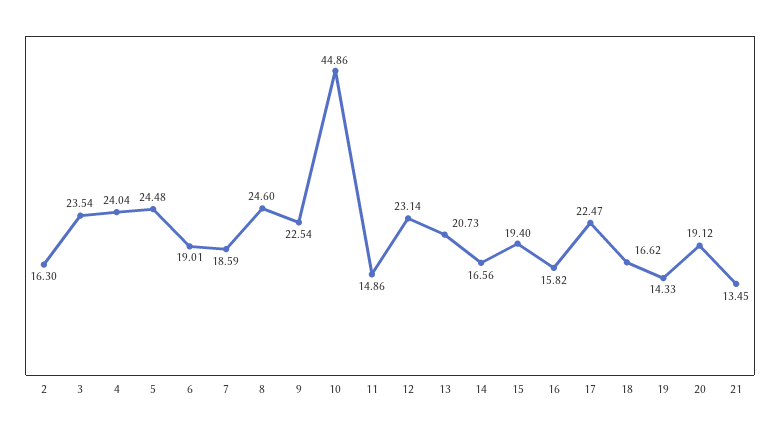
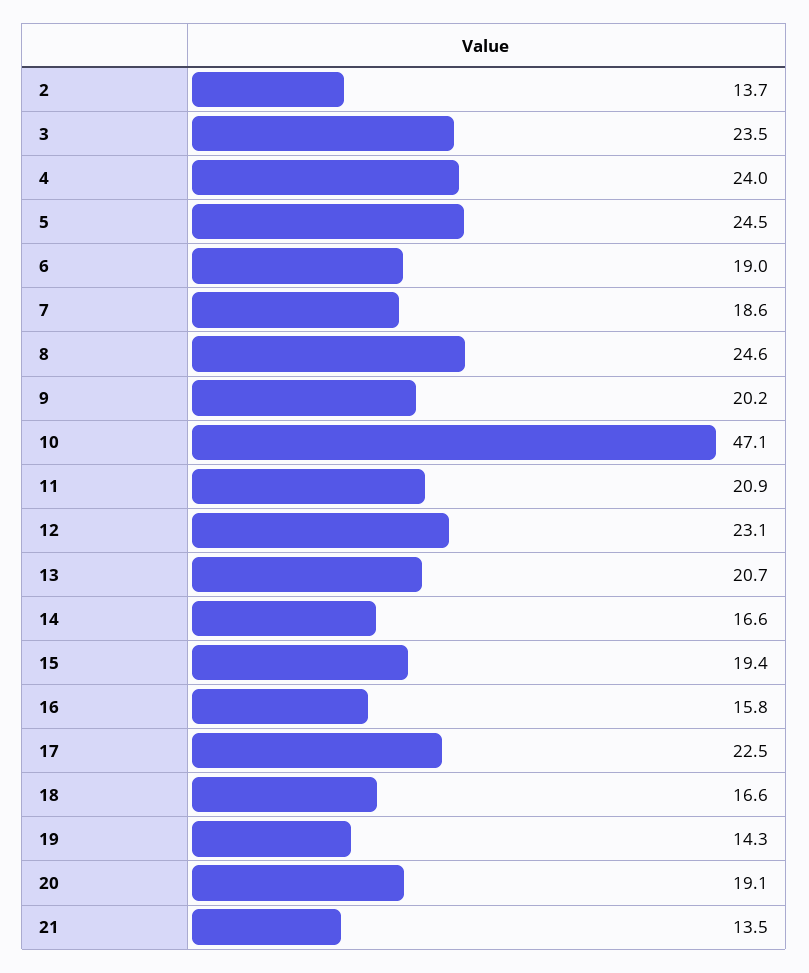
  {
-   "2": 16.3,
+   "2": 13.7,
    "3": 23.54,
    "4": 24.04,
    "5": 24.48,
    "6": 19.01,
    "7": 18.59,
    "8": 24.6,
-   "9": 22.54,
+   "9": 20.2,
-   "10": 44.86,
+   "10": 47.1,
-   "11": 14.86,
+   "11": 20.9,
    "12": 23.14,
    "13": 20.73,
    "14": 16.56,
    "15": 19.4,
    "16": 15.82,
    "17": 22.47,
    "18": 16.62,
    "19": 14.33,
    "20": 19.12,
    "21": 13.45
  }

